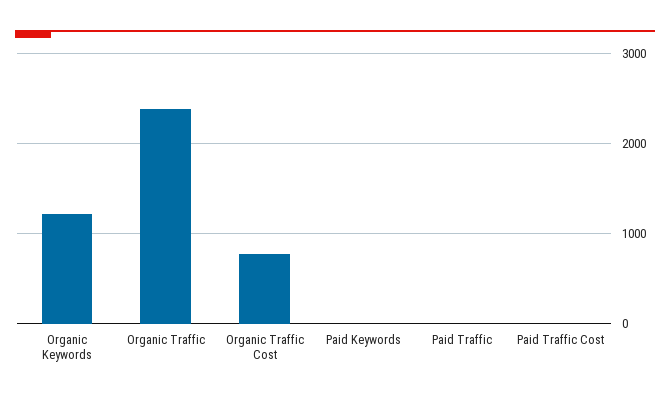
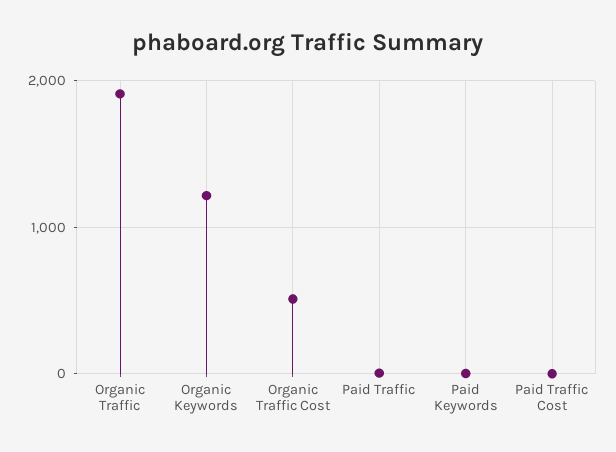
  {
    "Organic Keywords": 1200,
-   "Organic Traffic": 2400,
+   "Organic Traffic": 1900,
-   "Organic Traffic Cost": 800,
+   "Organic Traffic Cost": 500,
    "Paid Keywords": 0,
    "Paid Traffic": 0,
    "Paid Traffic Cost": 0
  }

